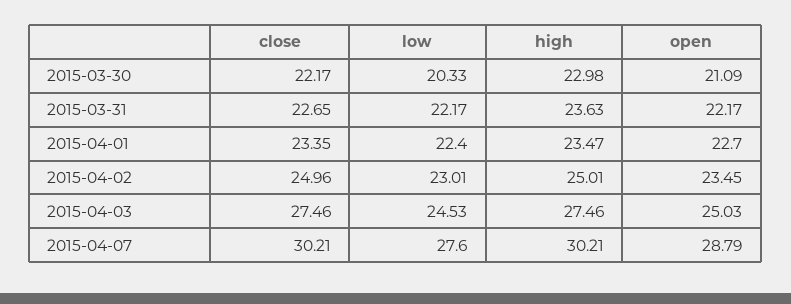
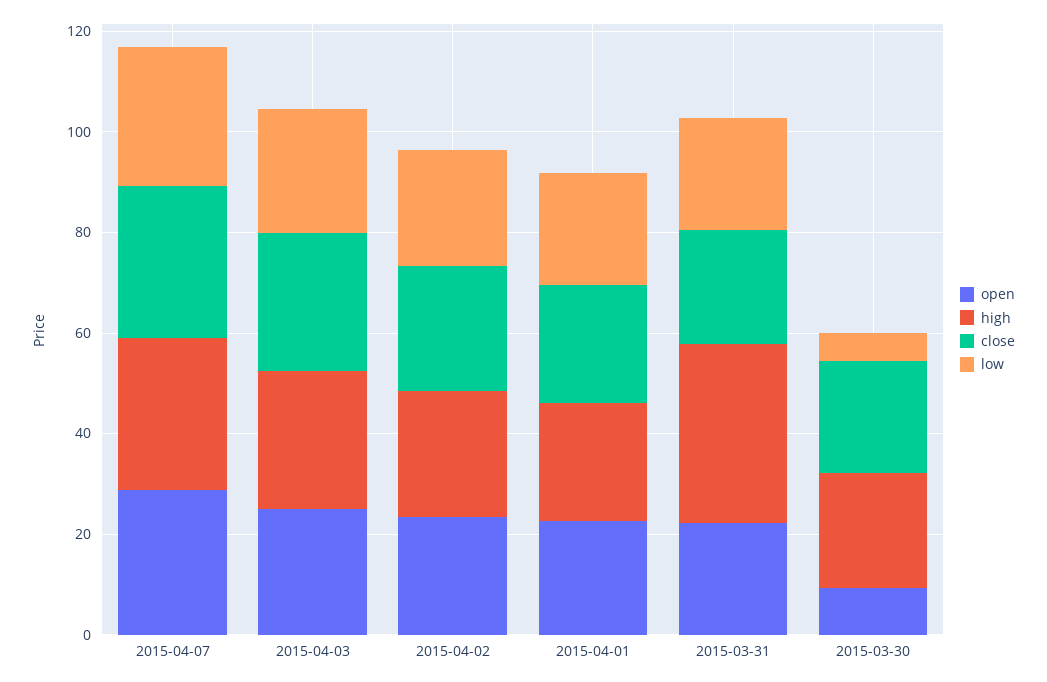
  {
    "close": {
      "2015-03-30": 22.17,
      "2015-03-31": 22.65,
      "2015-04-01": 23.35,
      "2015-04-02": 24.96,
      "2015-04-03": 27.46,
      "2015-04-07": 30.21
    },
    "low": {
-     "2015-03-30": 20.33,
+     "2015-03-30": 5,
      "2015-03-31": 22.17,
      "2015-04-01": 22.4,
      "2015-04-02": 23.01,
      "2015-04-03": 24.53,
      "2015-04-07": 27.6
    },
    "high": {
      "2015-03-30": 22.98,
-     "2015-03-31": 23.63,
+     "2015-03-31": 35,
      "2015-04-01": 23.47,
      "2015-04-02": 25.01,
      "2015-04-03": 27.46,
      "2015-04-07": 30.21
    },
    "open": {
-     "2015-03-30": 21.09,
+     "2015-03-30": 10,
      "2015-03-31": 22.17,
      "2015-04-01": 22.7,
      "2015-04-02": 23.45,
      "2015-04-03": 25.03,
      "2015-04-07": 28.79
    }
  }

